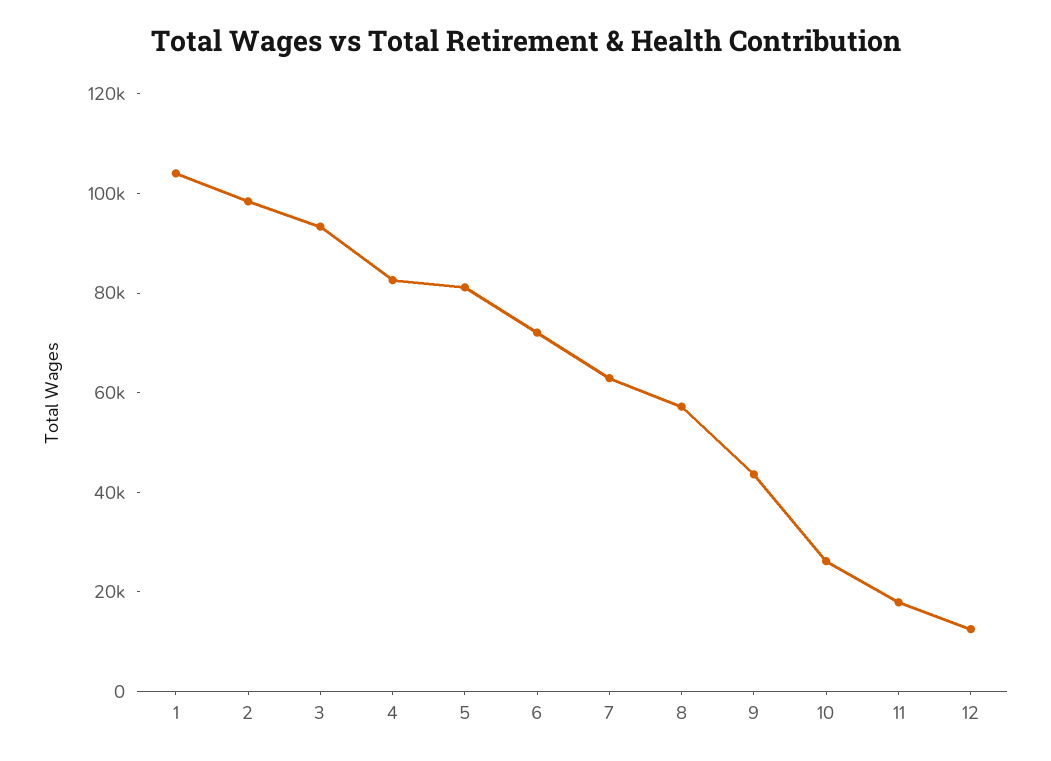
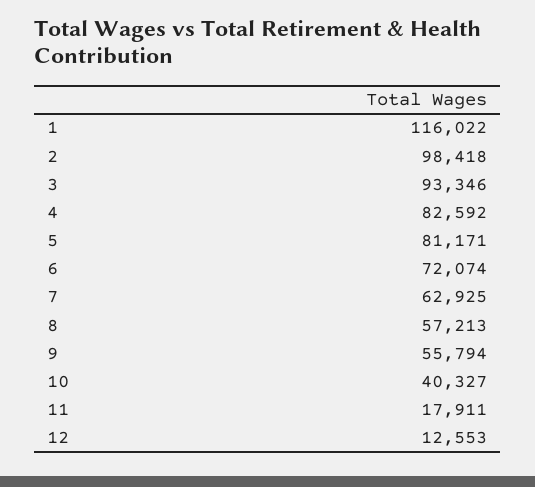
  {
-   "1": 105000,
+   "1": 116022,
    "2": 98418,
    "3": 93346,
    "4": 82592,
    "5": 81171,
    "6": 72074,
    "7": 62925,
    "8": 57213,
-   "9": 45000,
+   "9": 55794,
-   "10": 25000,
+   "10": 40327,
    "11": 17911,
    "12": 12553
  }

